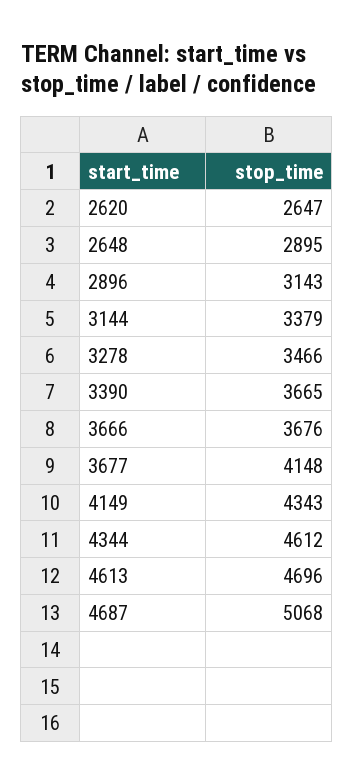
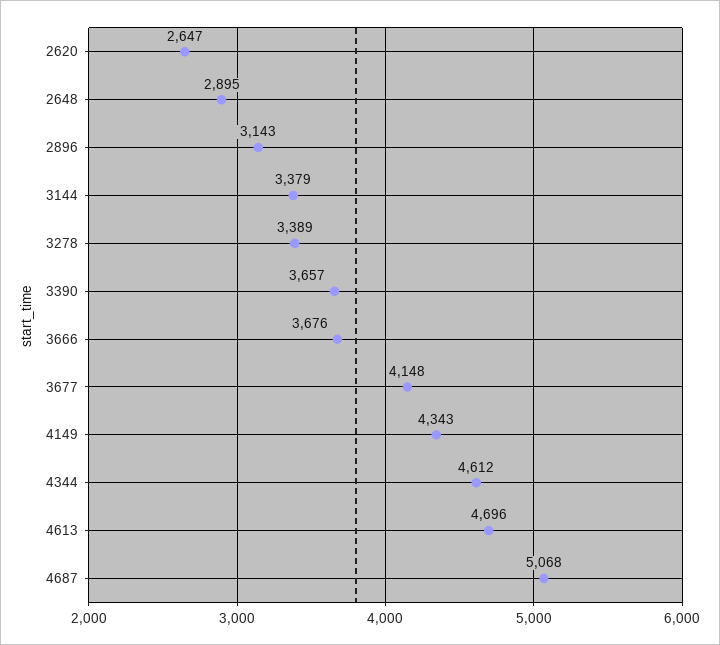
  {
    "2620": 2647,
    "2648": 2895,
    "2896": 3143,
    "3144": 3379,
-   "3278": 3466,
+   "3278": 3389,
-   "3390": 3665,
+   "3390": 3657,
    "3666": 3676,
    "3677": 4148,
    "4149": 4343,
    "4344": 4612,
    "4613": 4696,
    "4687": 5068
  }

